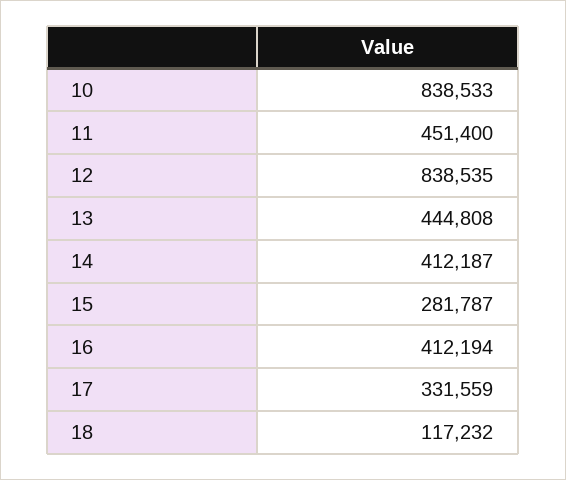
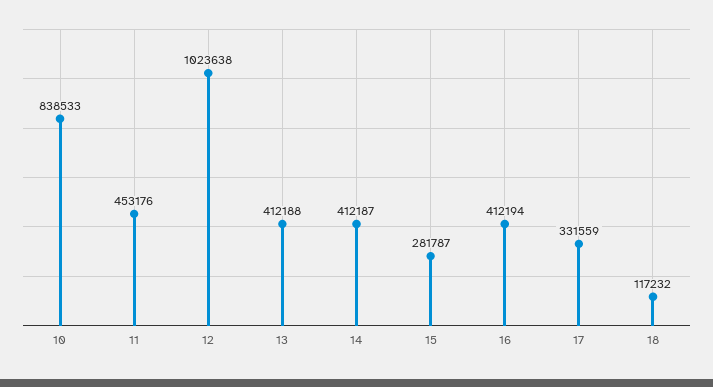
  {
    "10": 838533,
-   "11": 451400,
+   "11": 453176,
-   "12": 838535,
+   "12": 1023638,
-   "13": 444808,
+   "13": 412188,
    "14": 412187,
    "15": 281787,
    "16": 412194,
    "17": 331559,
    "18": 117232
  }

